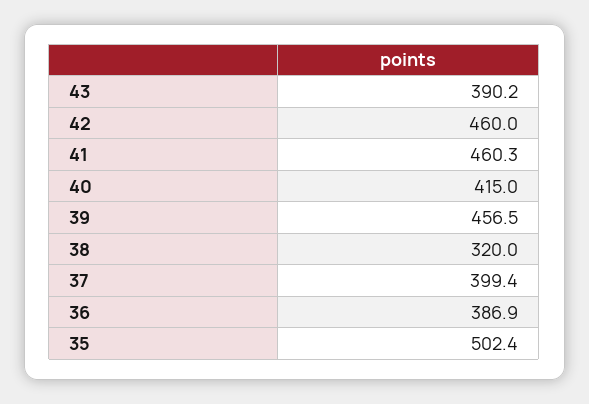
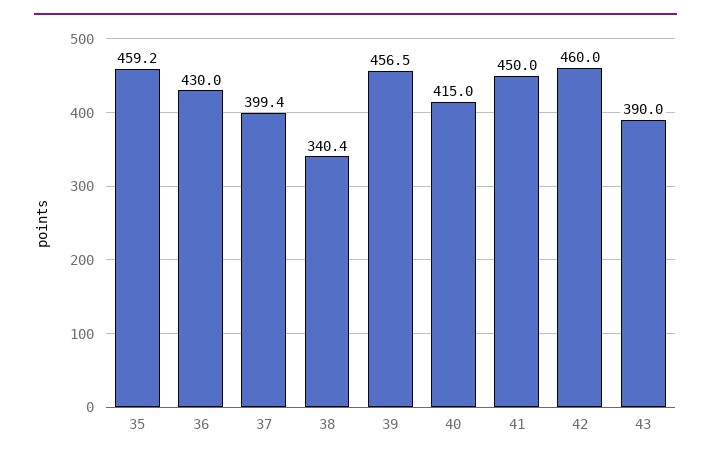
  {
-   "43": 390.2,
+   "43": 390,
    "42": 460,
-   "41": 460.3,
+   "41": 450,
    "40": 415,
    "39": 456.5,
-   "38": 320,
+   "38": 340.4,
    "37": 399.4,
-   "36": 386.9,
+   "36": 430,
-   "35": 502.4
+   "35": 459.2
  }

